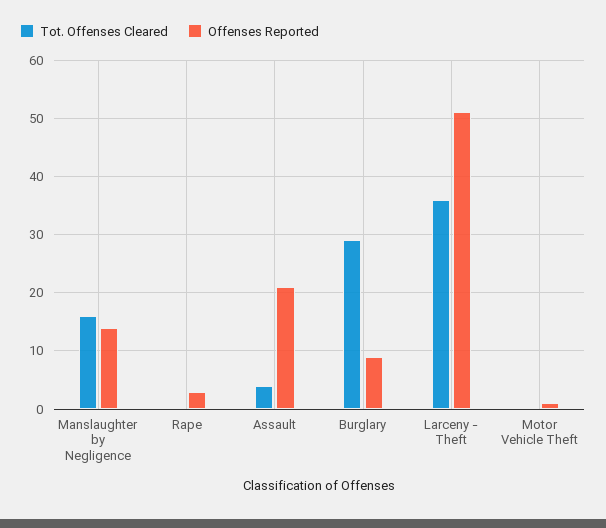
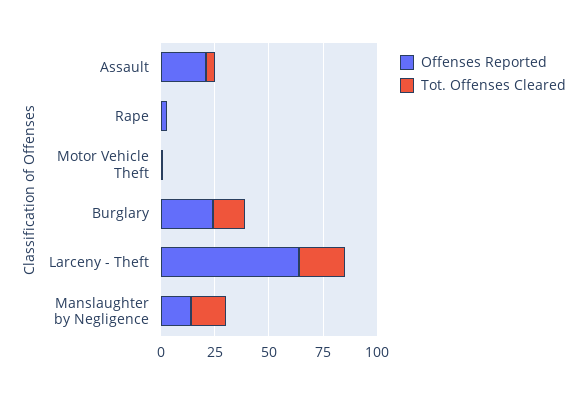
  {
    "Tot. Offenses Cleared": {
      "Manslaughter by Negligence": 15,
      "Rape": 0,
      "Assault": 5,
-     "Burglary": 30,
+     "Burglary": 15,
-     "Larceny - Theft": 35,
+     "Larceny - Theft": 20,
      "Motor Vehicle Theft": 0
    },
    "Offenses Reported": {
      "Manslaughter by Negligence": 15,
      "Rape": 5,
      "Assault": 20,
-     "Burglary": 10,
+     "Burglary": 25,
-     "Larceny - Theft": 50,
+     "Larceny - Theft": 65,
      "Motor Vehicle Theft": 0
    }
  }

